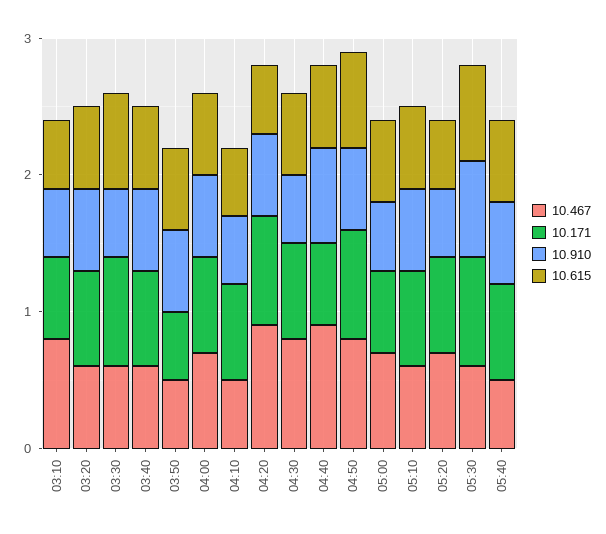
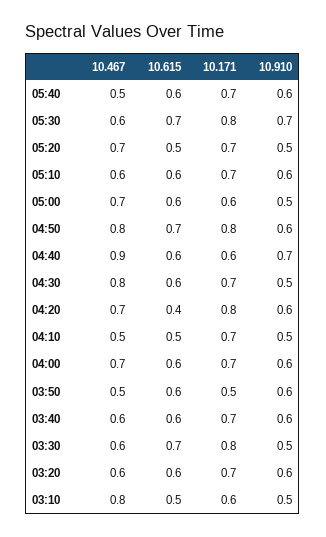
  {
    "10.467": {
      "03:10": 0.8,
      "03:20": 0.6,
      "03:30": 0.6,
      "03:40": 0.6,
      "03:50": 0.5,
      "04:00": 0.7,
      "04:10": 0.5,
-     "04:20": 0.9,
+     "04:20": 0.7,
      "04:30": 0.8,
      "04:40": 0.9,
      "04:50": 0.8,
      "05:00": 0.7,
      "05:10": 0.6,
      "05:20": 0.7,
      "05:30": 0.6,
      "05:40": 0.5
    },
    "10.171": {
      "03:10": 0.6,
      "03:20": 0.7,
      "03:30": 0.8,
      "03:40": 0.7,
      "03:50": 0.5,
      "04:00": 0.7,
      "04:10": 0.7,
      "04:20": 0.8,
      "04:30": 0.7,
      "04:40": 0.6,
      "04:50": 0.8,
      "05:00": 0.6,
      "05:10": 0.7,
      "05:20": 0.7,
      "05:30": 0.8,
      "05:40": 0.7
    },
    "10.910": {
      "03:10": 0.5,
      "03:20": 0.6,
      "03:30": 0.5,
      "03:40": 0.6,
      "03:50": 0.6,
      "04:00": 0.6,
      "04:10": 0.5,
      "04:20": 0.6,
      "04:30": 0.5,
      "04:40": 0.7,
      "04:50": 0.6,
      "05:00": 0.5,
      "05:10": 0.6,
      "05:20": 0.5,
      "05:30": 0.7,
      "05:40": 0.6
    },
    "10.615": {
      "03:10": 0.5,
      "03:20": 0.6,
      "03:30": 0.7,
      "03:40": 0.6,
      "03:50": 0.6,
      "04:00": 0.6,
      "04:10": 0.5,
-     "04:20": 0.5,
+     "04:20": 0.4,
      "04:30": 0.6,
      "04:40": 0.6,
      "04:50": 0.7,
      "05:00": 0.6,
      "05:10": 0.6,
      "05:20": 0.5,
      "05:30": 0.7,
      "05:40": 0.6
    }
  }

